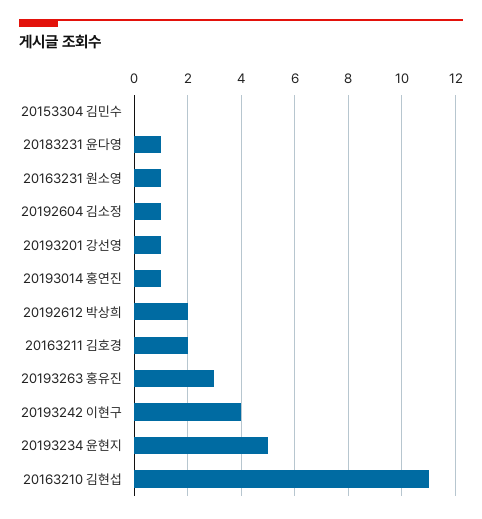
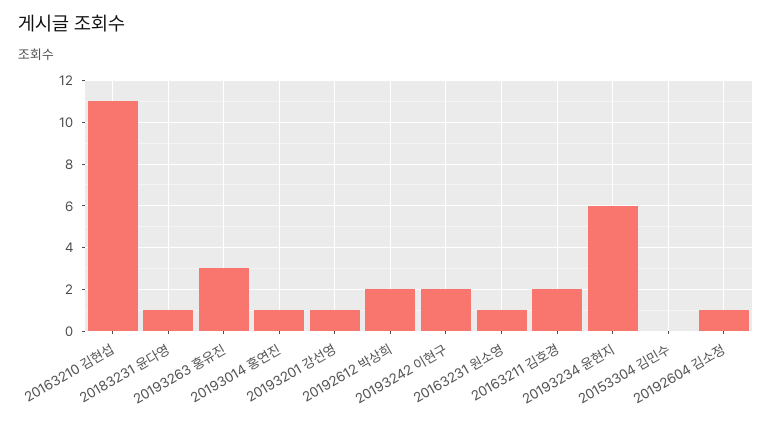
  {
    "20153304 김민수": 0,
    "20183231 윤다영": 1,
    "20163231 원소영": 1,
    "20192604 김소정": 1,
    "20193201 강선영": 1,
    "20193014 홍연진": 1,
    "20192612 박상희": 2,
    "20163211 김호경": 2,
    "20193263 홍유진": 3,
-   "20193242 이현구": 4,
+   "20193242 이현구": 2,
-   "20193234 윤현지": 5,
+   "20193234 윤현지": 6,
    "20163210 김현섭": 11
  }

